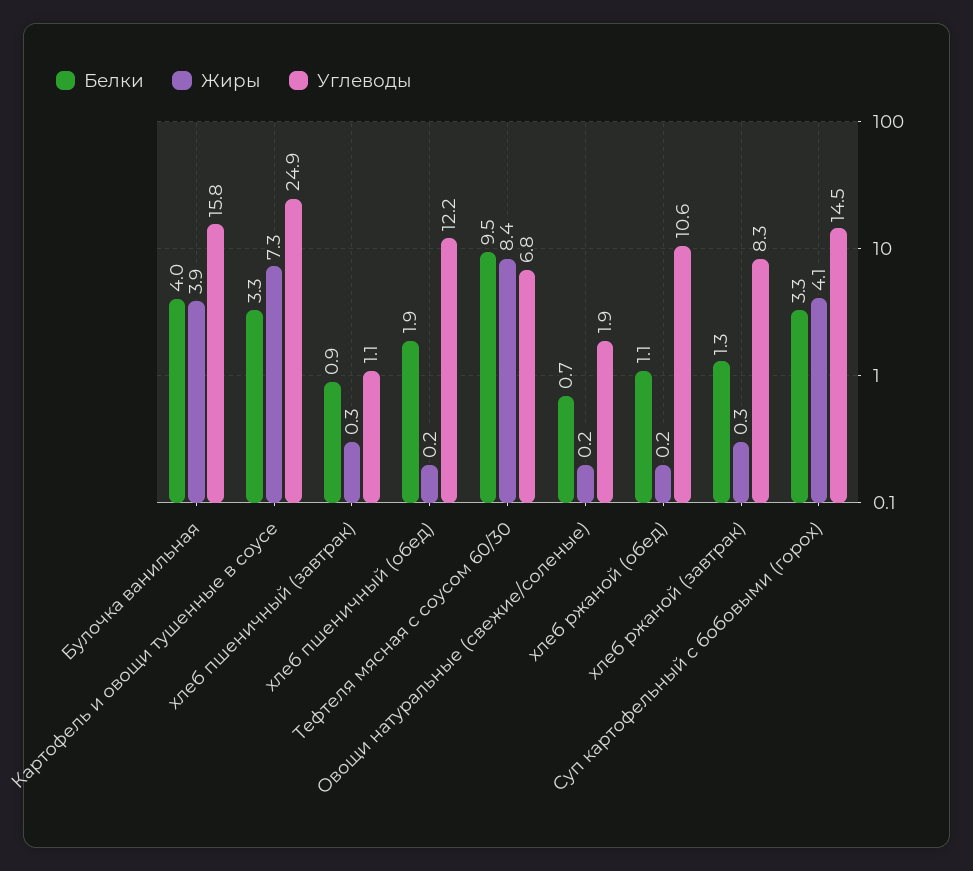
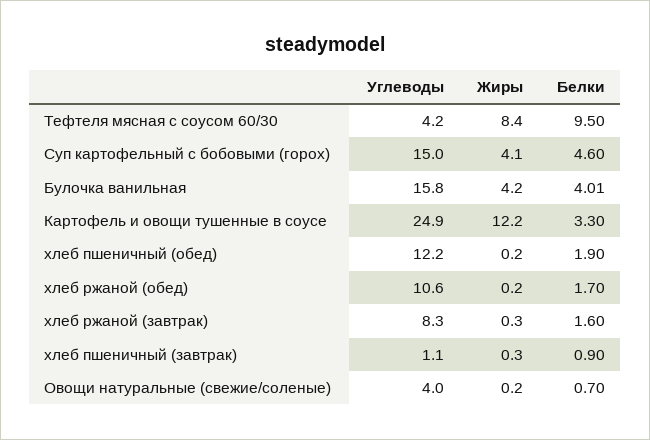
  {
    "Белки": {
-     "Булочка ванильная": 4,
+     "Булочка ванильная": 4.01,
      "Картофель и овощи тушенные в соусе": 3.3,
      "хлеб пшеничный (завтрак)": 0.9,
      "хлеб пшеничный (обед)": 1.9,
      "Тефтеля мясная с соусом 60/30": 9.5,
      "Овощи натуральные (свежие/соленые)": 0.7,
-     "хлеб ржаной (обед)": 1.1,
+     "хлеб ржаной (обед)": 1.7,
-     "хлеб ржаной (завтрак)": 1.3,
+     "хлеб ржаной (завтрак)": 1.6,
-     "Суп картофельный с бобовыми (горох)": 3.3
+     "Суп картофельный с бобовыми (горох)": 4.6
    },
    "Жиры": {
-     "Булочка ванильная": 3.9,
+     "Булочка ванильная": 4.2,
-     "Картофель и овощи тушенные в соусе": 7.3,
+     "Картофель и овощи тушенные в соусе": 12.2,
      "хлеб пшеничный (завтрак)": 0.3,
      "хлеб пшеничный (обед)": 0.2,
      "Тефтеля мясная с соусом 60/30": 8.4,
      "Овощи натуральные (свежие/соленые)": 0.2,
      "хлеб ржаной (обед)": 0.2,
      "хлеб ржаной (завтрак)": 0.3,
      "Суп картофельный с бобовыми (горох)": 4.1
    },
    "Углеводы": {
      "Булочка ванильная": 15.8,
      "Картофель и овощи тушенные в соусе": 24.9,
      "хлеб пшеничный (завтрак)": 1.1,
      "хлеб пшеничный (обед)": 12.2,
-     "Тефтеля мясная с соусом 60/30": 6.8,
+     "Тефтеля мясная с соусом 60/30": 4.2,
-     "Овощи натуральные (свежие/соленые)": 1.9,
+     "Овощи натуральные (свежие/соленые)": 4,
      "хлеб ржаной (обед)": 10.6,
      "хлеб ржаной (завтрак)": 8.3,
-     "Суп картофельный с бобовыми (горох)": 14.5
+     "Суп картофельный с бобовыми (горох)": 15
    }
  }

